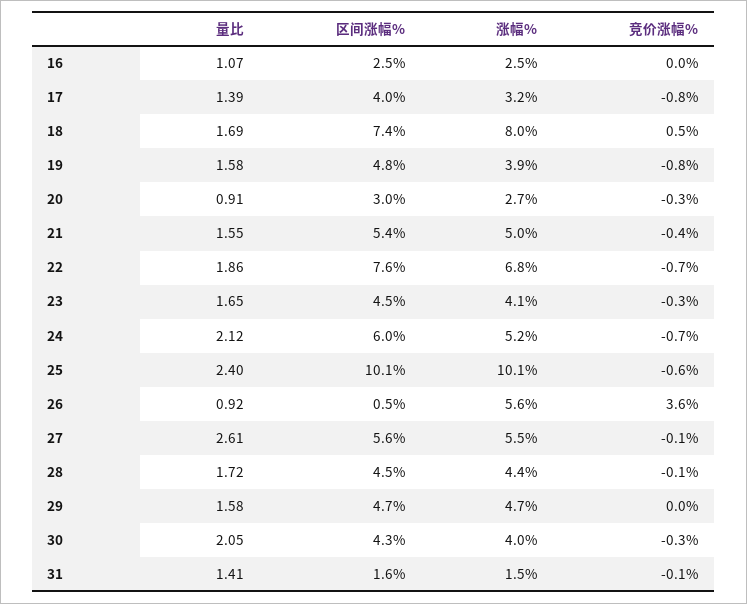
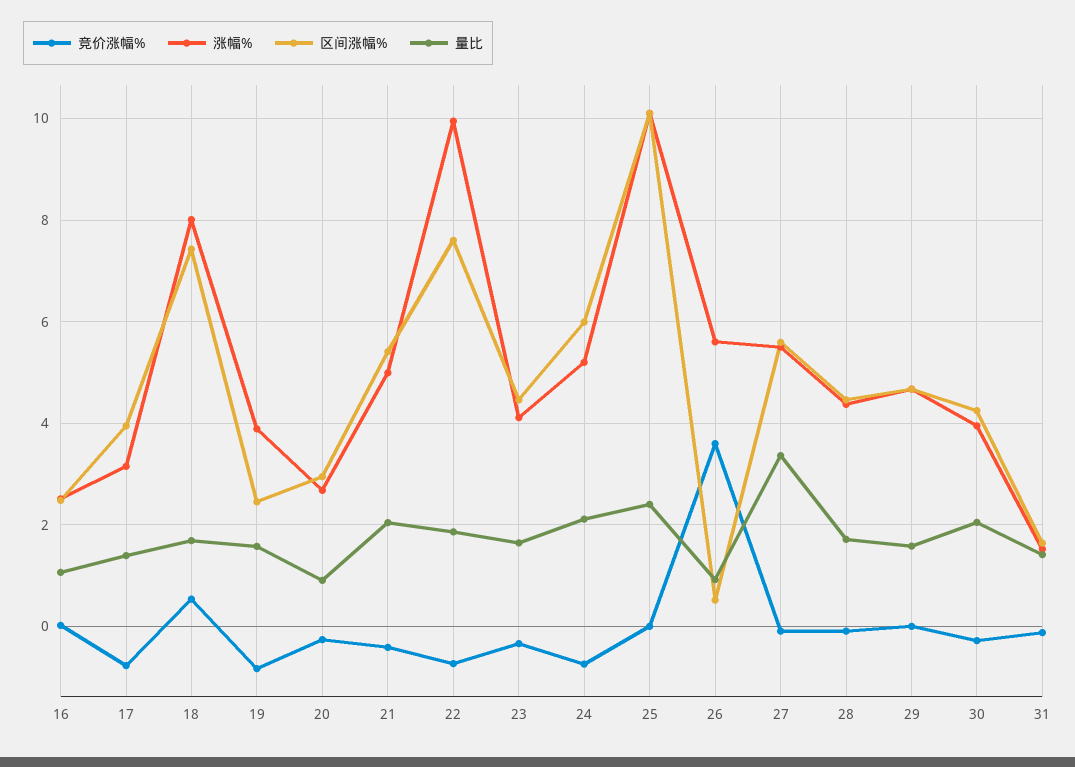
  {
    "量比": {
      "16": 1.07,
      "17": 1.39,
      "18": 1.69,
      "19": 1.58,
      "20": 0.91,
-     "21": 1.55,
+     "21": 2,
      "22": 1.86,
      "23": 1.65,
      "24": 2.12,
      "25": 2.4,
      "26": 0.92,
-     "27": 2.61,
+     "27": 3.4,
      "28": 1.72,
      "29": 1.58,
      "30": 2.05,
      "31": 1.41
    },
    "区间涨幅%": {
      "16": 2.5,
      "17": 4,
      "18": 7.4,
-     "19": 4.8,
+     "19": 2.4,
      "20": 3,
      "21": 5.4,
      "22": 7.6,
      "23": 4.5,
      "24": 6,
      "25": 10.1,
      "26": 0.5,
      "27": 5.6,
      "28": 4.5,
      "29": 4.7,
      "30": 4.3,
      "31": 1.6
    },
    "涨幅%": {
      "16": 2.5,
      "17": 3.2,
      "18": 8,
      "19": 3.9,
      "20": 2.7,
      "21": 5,
-     "22": 6.8,
+     "22": 10,
      "23": 4.1,
      "24": 5.2,
      "25": 10.1,
      "26": 5.6,
      "27": 5.5,
      "28": 4.4,
      "29": 4.7,
      "30": 4,
      "31": 1.5
    },
    "竞价涨幅%": {
      "16": 0,
      "17": -0.8,
      "18": 0.5,
      "19": -0.8,
      "20": -0.3,
      "21": -0.4,
      "22": -0.7,
      "23": -0.3,
      "24": -0.7,
-     "25": -0.6,
+     "25": 0,
      "26": 3.6,
      "27": -0.1,
      "28": -0.1,
      "29": 0,
      "30": -0.3,
      "31": -0.1
    }
  }

